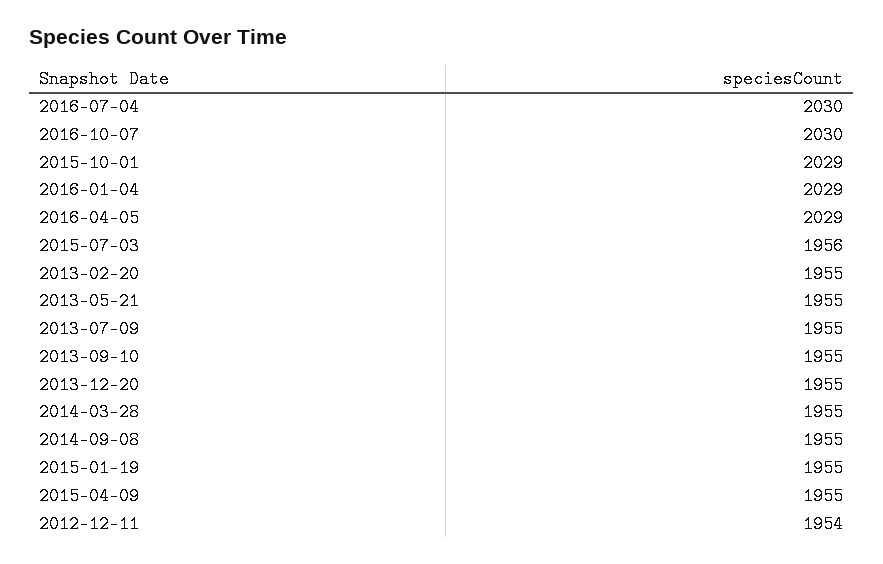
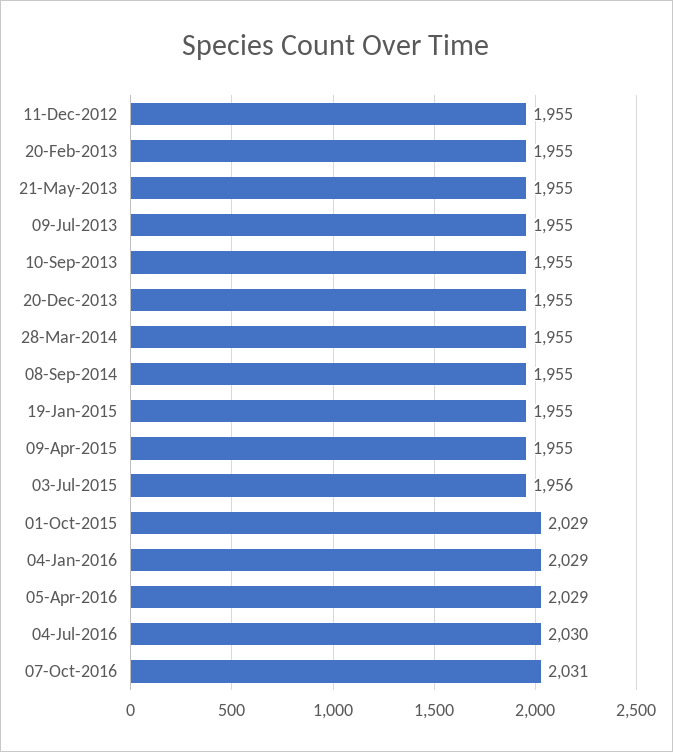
  {
    "2016-07-04": 2030,
-   "2016-10-07": 2030,
+   "2016-10-07": 2031,
    "2015-10-01": 2029,
    "2016-01-04": 2029,
    "2016-04-05": 2029,
    "2015-07-03": 1956,
    "2013-02-20": 1955,
    "2013-05-21": 1955,
    "2013-07-09": 1955,
    "2013-09-10": 1955,
    "2013-12-20": 1955,
    "2014-03-28": 1955,
    "2014-09-08": 1955,
    "2015-01-19": 1955,
    "2015-04-09": 1955,
-   "2012-12-11": 1954
+   "2012-12-11": 1955
  }

